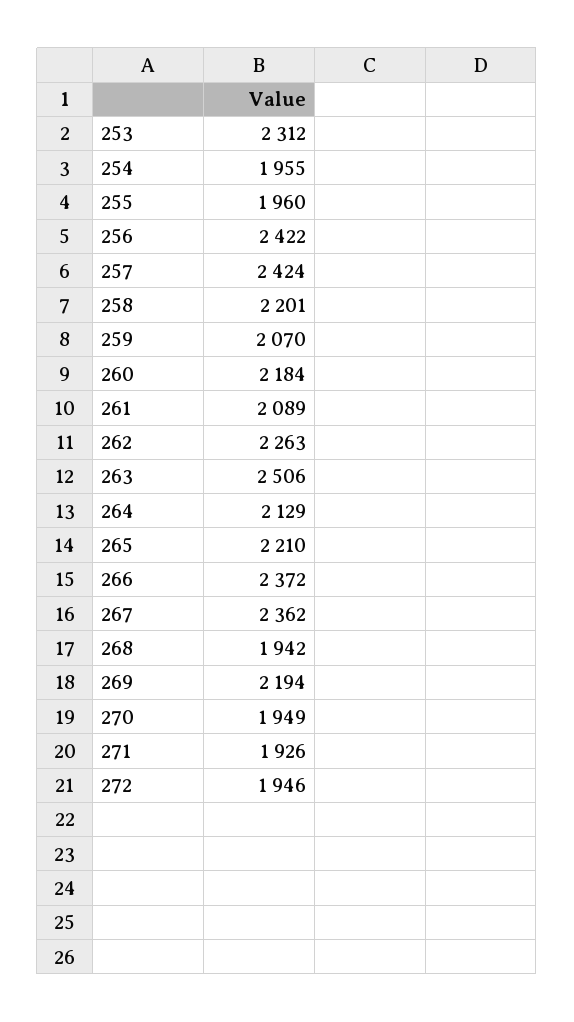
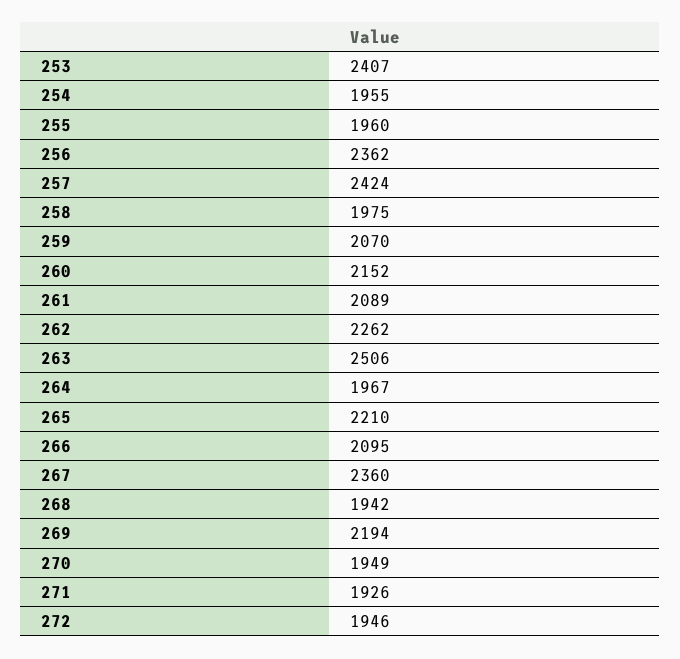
  {
-   "253": 2312,
+   "253": 2407,
    "254": 1955,
    "255": 1960,
-   "256": 2422,
+   "256": 2362,
    "257": 2424,
-   "258": 2201,
+   "258": 1975,
    "259": 2070,
-   "260": 2184,
+   "260": 2152,
    "261": 2089,
-   "262": 2263,
+   "262": 2262,
    "263": 2506,
-   "264": 2129,
+   "264": 1967,
    "265": 2210,
-   "266": 2372,
+   "266": 2095,
-   "267": 2362,
+   "267": 2360,
    "268": 1942,
    "269": 2194,
    "270": 1949,
    "271": 1926,
    "272": 1946
  }

